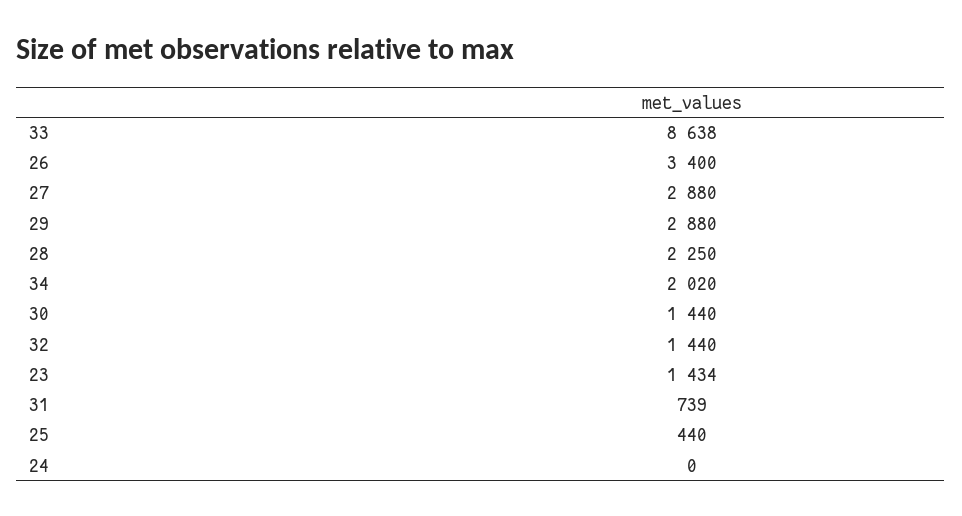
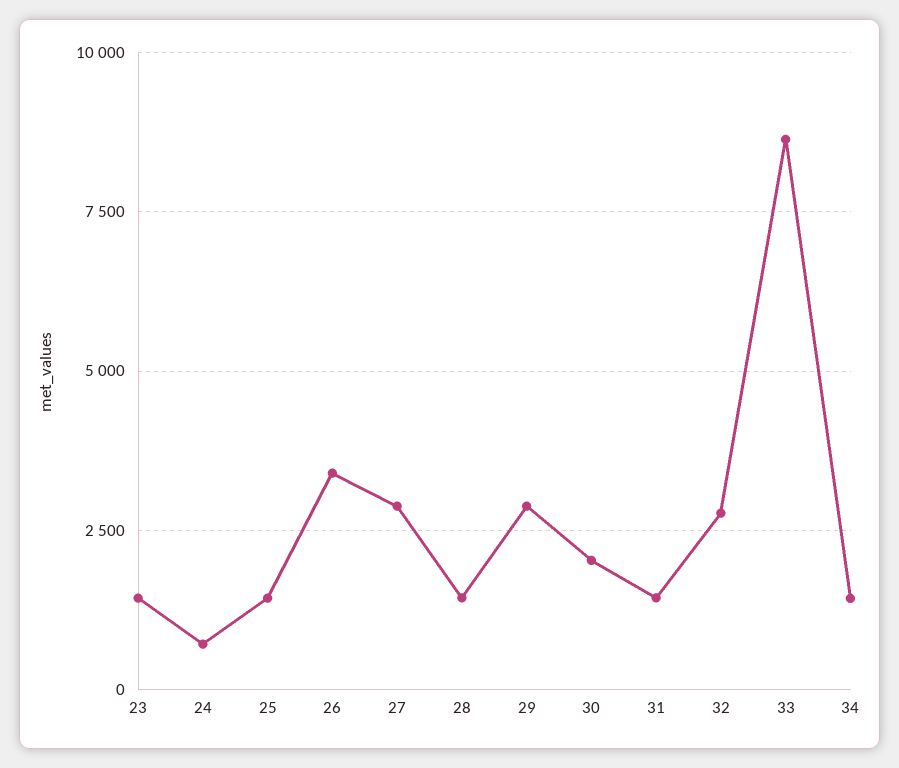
  {
    "33": 8638,
    "26": 3400,
    "27": 2880,
    "29": 2880,
-   "28": 2250,
+   "28": 1500,
-   "34": 2020,
+   "34": 1500,
-   "30": 1440,
+   "30": 2000,
-   "32": 1440,
+   "32": 2750,
    "23": 1434,
-   "31": 739,
+   "31": 1500,
-   "25": 440,
+   "25": 1500,
-   "24": 0
+   "24": 750
  }

